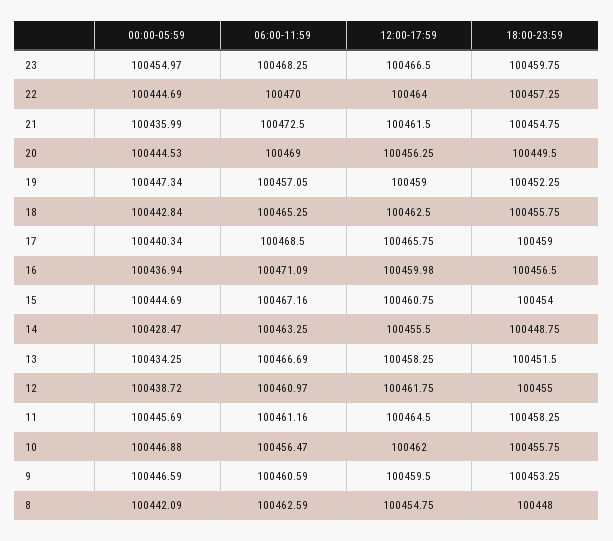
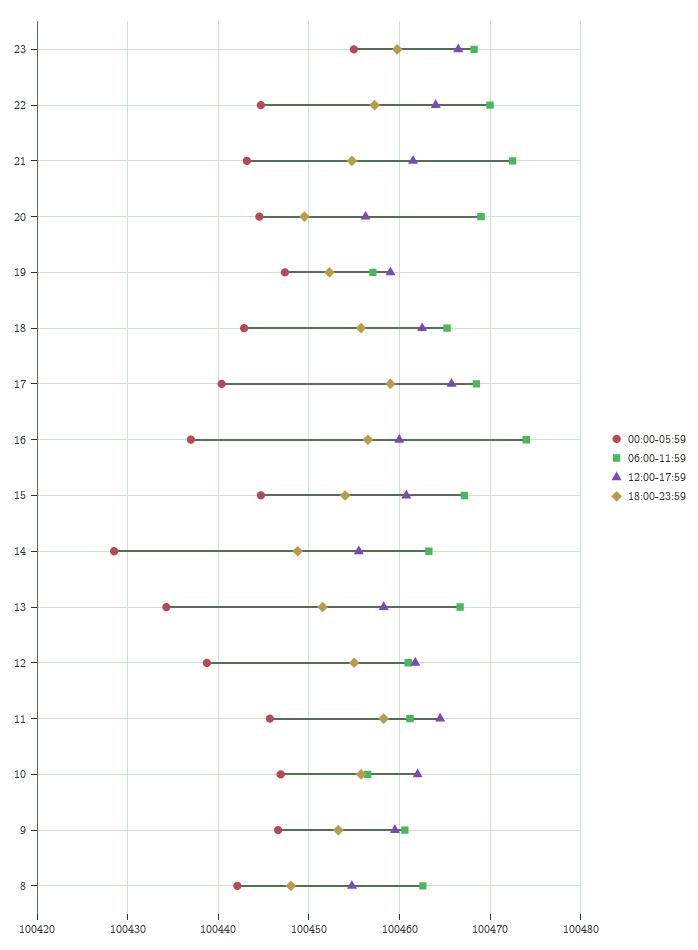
  {
    "00:00-05:59": {
      "23": 100454.97,
      "22": 100444.69,
-     "21": 100435.99,
+     "21": 100443,
      "20": 100444.53,
      "19": 100447.34,
      "18": 100442.84,
      "17": 100440.34,
      "16": 100436.94,
      "15": 100444.69,
      "14": 100428.47,
      "13": 100434.25,
      "12": 100438.72,
      "11": 100445.69,
      "10": 100446.88,
      "9": 100446.59,
      "8": 100442.09
    },
    "06:00-11:59": {
      "23": 100468.25,
      "22": 100470,
      "21": 100472.5,
      "20": 100469,
      "19": 100457.05,
      "18": 100465.25,
      "17": 100468.5,
-     "16": 100471.09,
+     "16": 100474,
      "15": 100467.16,
      "14": 100463.25,
      "13": 100466.69,
      "12": 100460.97,
      "11": 100461.16,
      "10": 100456.47,
      "9": 100460.59,
      "8": 100462.59
    },
    "12:00-17:59": {
      "23": 100466.5,
      "22": 100464,
      "21": 100461.5,
      "20": 100456.25,
      "19": 100459,
      "18": 100462.5,
      "17": 100465.75,
      "16": 100459.98,
      "15": 100460.75,
      "14": 100455.5,
      "13": 100458.25,
      "12": 100461.75,
      "11": 100464.5,
      "10": 100462,
      "9": 100459.5,
      "8": 100454.75
    },
    "18:00-23:59": {
      "23": 100459.75,
      "22": 100457.25,
      "21": 100454.75,
      "20": 100449.5,
      "19": 100452.25,
      "18": 100455.75,
      "17": 100459,
      "16": 100456.5,
      "15": 100454,
      "14": 100448.75,
      "13": 100451.5,
      "12": 100455,
      "11": 100458.25,
      "10": 100455.75,
      "9": 100453.25,
      "8": 100448
    }
  }

